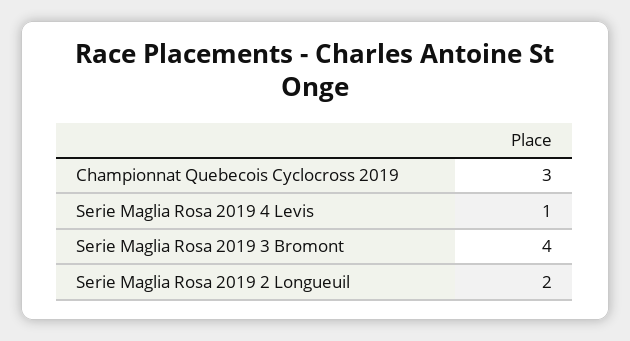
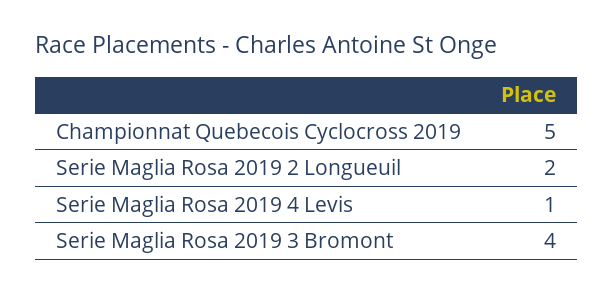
  {
-   "Championnat Quebecois Cyclocross 2019": 3,
+   "Championnat Quebecois Cyclocross 2019": 5,
    "Serie Maglia Rosa 2019 4 Levis": 1,
    "Serie Maglia Rosa 2019 3 Bromont": 4,
    "Serie Maglia Rosa 2019 2 Longueuil": 2
  }

